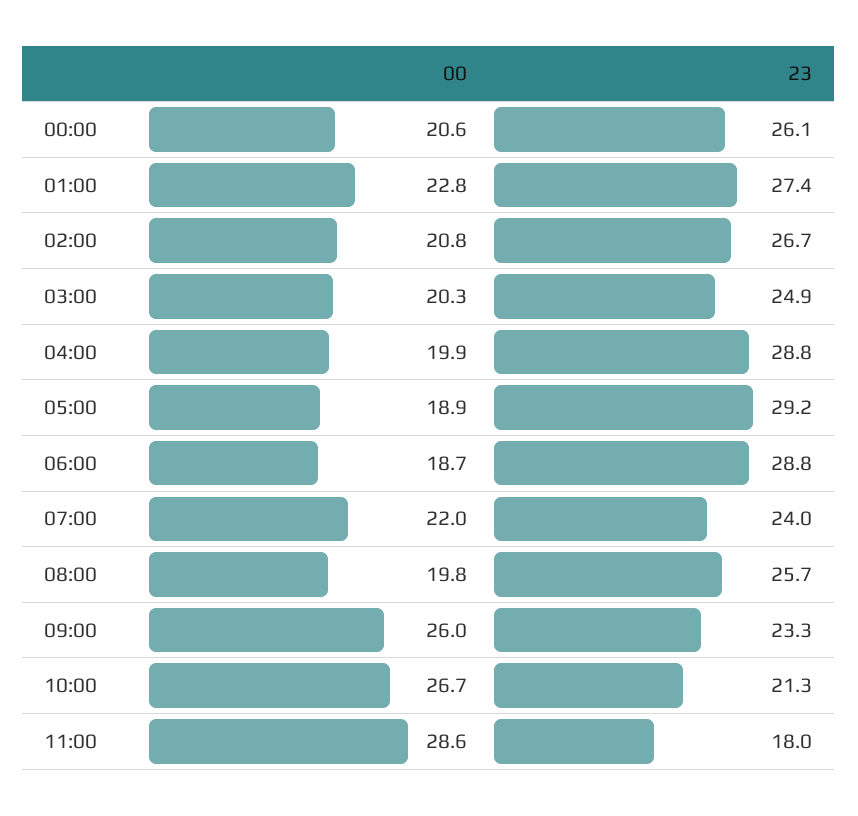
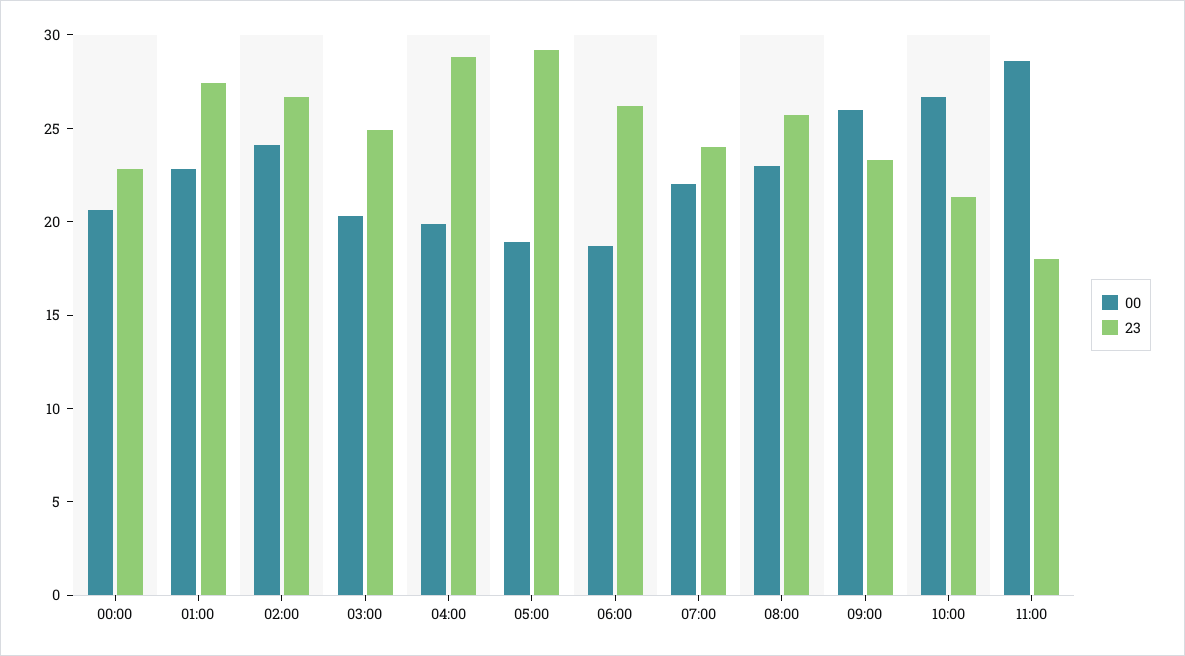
  {
    "00": {
      "00:00": 20.6,
      "01:00": 22.8,
-     "02:00": 20.8,
+     "02:00": 24,
      "03:00": 20.3,
      "04:00": 19.9,
      "05:00": 18.9,
      "06:00": 18.7,
      "07:00": 22,
-     "08:00": 19.8,
+     "08:00": 23,
      "09:00": 26,
      "10:00": 26.7,
      "11:00": 28.6
    },
    "23": {
-     "00:00": 26.1,
+     "00:00": 23,
      "01:00": 27.4,
      "02:00": 26.7,
      "03:00": 24.9,
      "04:00": 28.8,
      "05:00": 29.2,
-     "06:00": 28.8,
+     "06:00": 26,
      "07:00": 24,
      "08:00": 25.7,
      "09:00": 23.3,
      "10:00": 21.3,
      "11:00": 18
    }
  }

